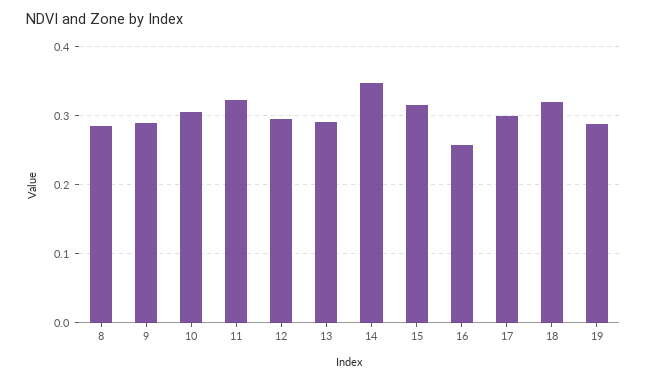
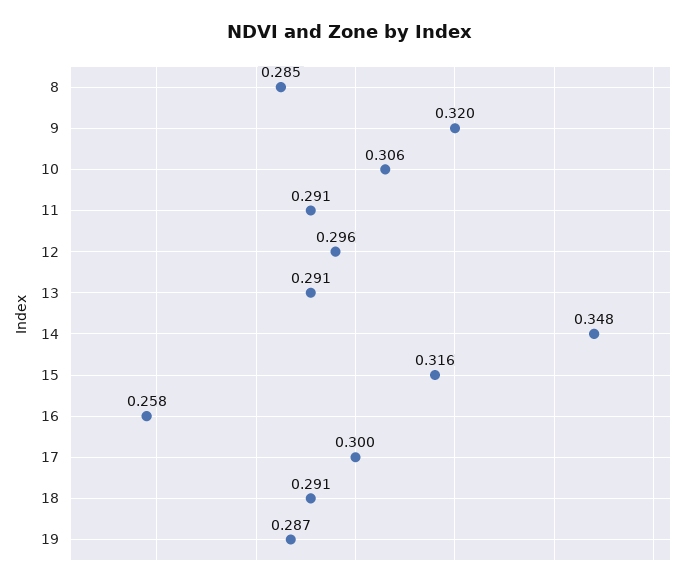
  {
    "8": 0.285,
-   "9": 0.29,
+   "9": 0.32,
    "10": 0.306,
-   "11": 0.32,
+   "11": 0.291,
    "12": 0.296,
    "13": 0.291,
    "14": 0.348,
    "15": 0.316,
    "16": 0.258,
    "17": 0.3,
-   "18": 0.32,
+   "18": 0.291,
    "19": 0.287
  }

